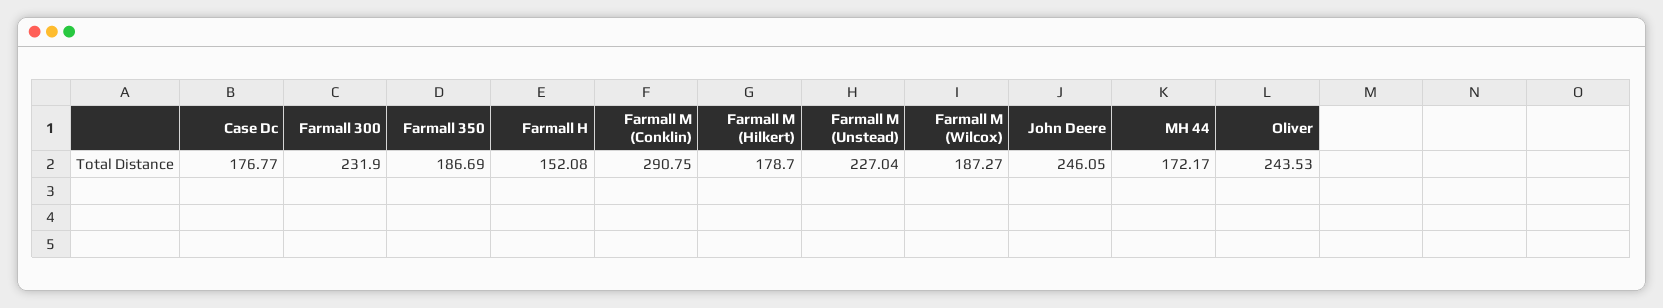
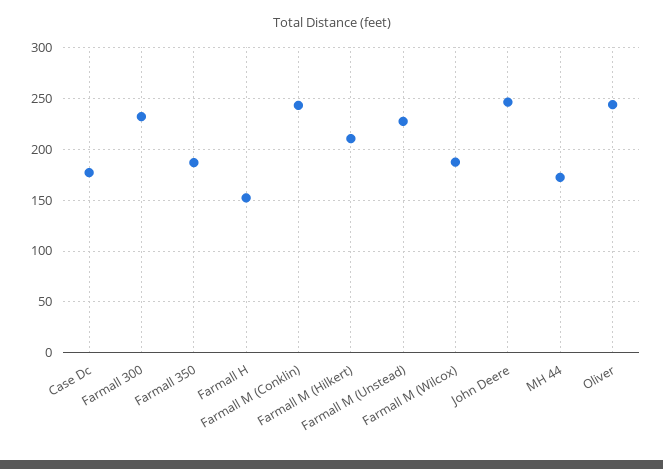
  {
    "Case Dc": 176.77,
    "Farmall 300": 231.9,
    "Farmall 350": 186.69,
    "Farmall H": 152.08,
-   "Farmall M (Conklin)": 290.75,
+   "Farmall M (Conklin)": 240,
-   "Farmall M (Hilkert)": 178.7,
+   "Farmall M (Hilkert)": 210,
    "Farmall M (Unstead)": 227.04,
    "Farmall M (Wilcox)": 187.27,
    "John Deere": 246.05,
    "MH 44": 172.17,
    "Oliver": 243.53
  }

